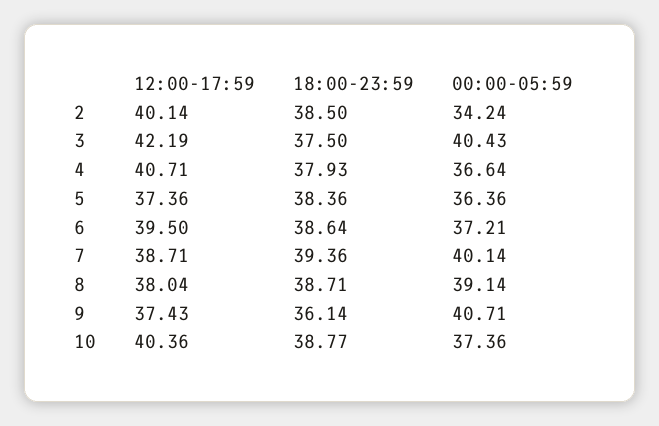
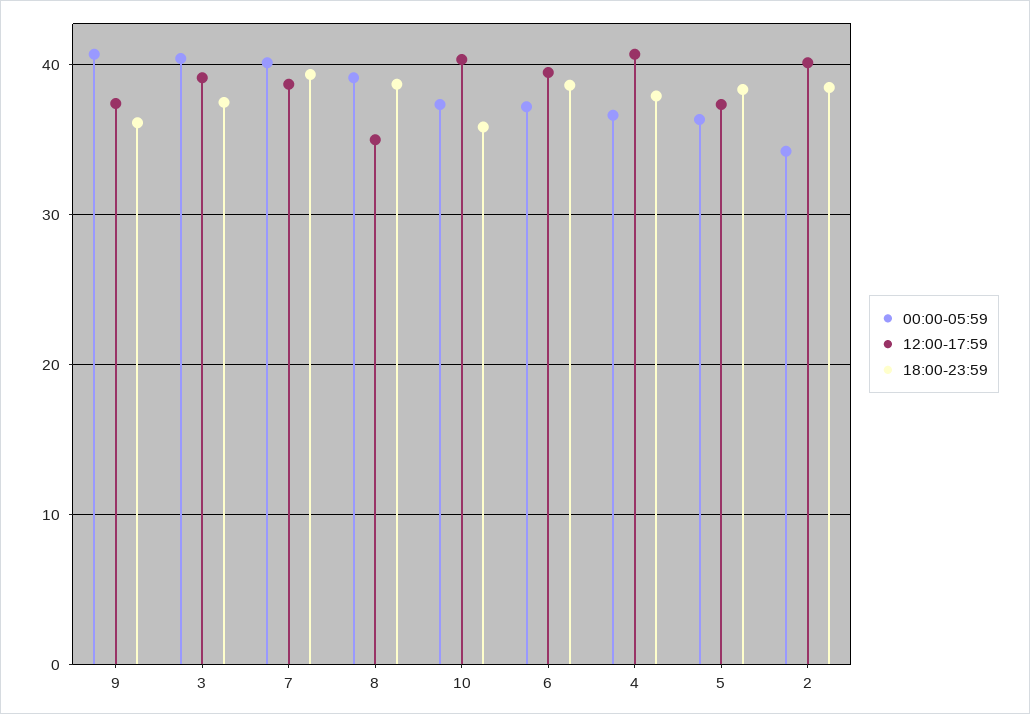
  {
    "12:00-17:59": {
      "2": 40.14,
-     "3": 42.19,
+     "3": 39,
      "4": 40.71,
      "5": 37.36,
      "6": 39.5,
      "7": 38.71,
-     "8": 38.04,
+     "8": 35,
      "9": 37.43,
      "10": 40.36
    },
    "18:00-23:59": {
      "2": 38.5,
      "3": 37.5,
      "4": 37.93,
      "5": 38.36,
      "6": 38.64,
      "7": 39.36,
      "8": 38.71,
      "9": 36.14,
-     "10": 38.77
+     "10": 36
    },
    "00:00-05:59": {
      "2": 34.24,
      "3": 40.43,
      "4": 36.64,
      "5": 36.36,
      "6": 37.21,
      "7": 40.14,
      "8": 39.14,
      "9": 40.71,
      "10": 37.36
    }
  }

